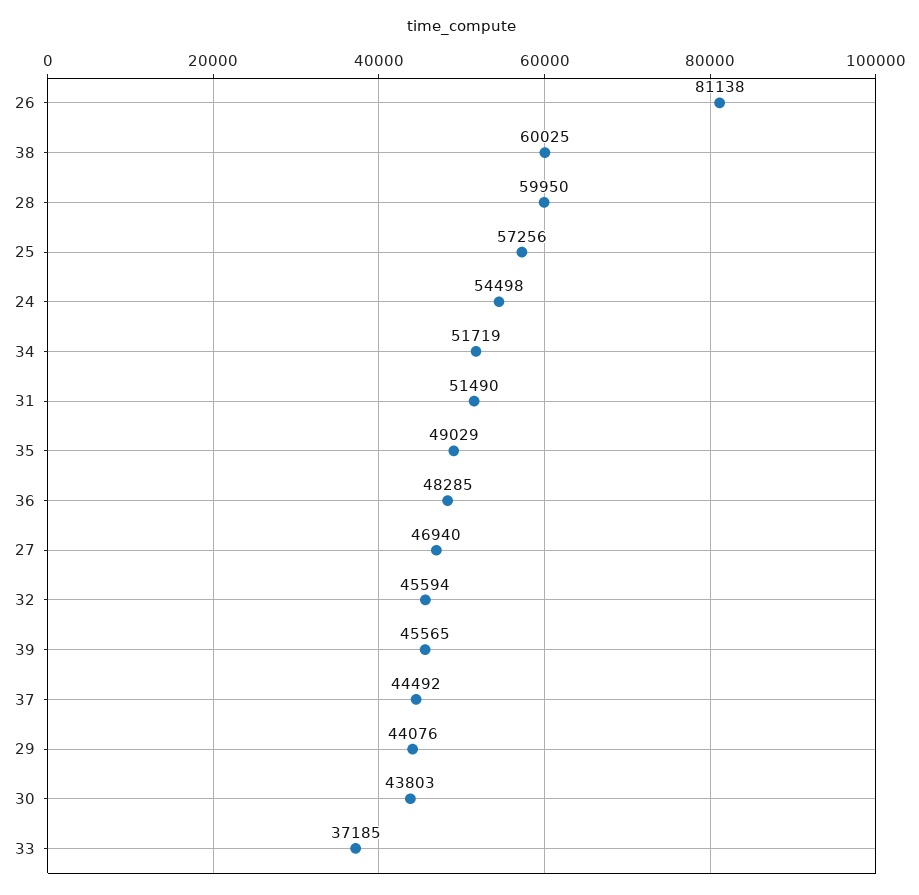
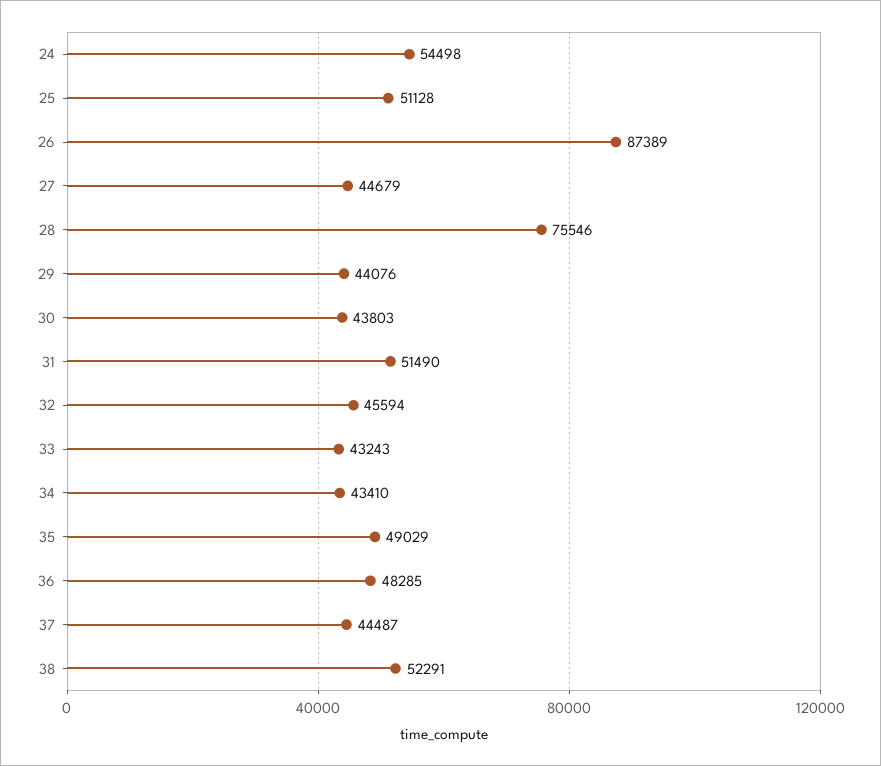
  {
-   "26": 81138,
+   "26": 87389,
-   "38": 60025,
+   "38": 52291,
-   "28": 59950,
+   "28": 75546,
-   "25": 57256,
+   "25": 51128,
    "24": 54498,
-   "34": 51719,
+   "34": 43410,
    "31": 51490,
    "35": 49029,
    "36": 48285,
-   "27": 46940,
+   "27": 44679,
    "32": 45594,
-   "39": 45565,
-   "37": 44492,
+   "37": 44487,
    "29": 44076,
    "30": 43803,
-   "33": 37185
+   "33": 43243
  }

